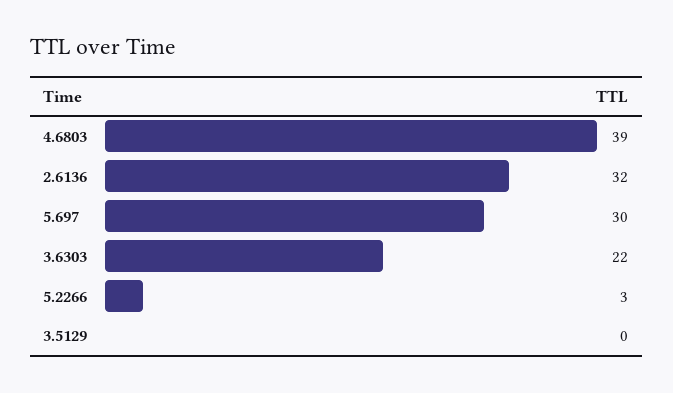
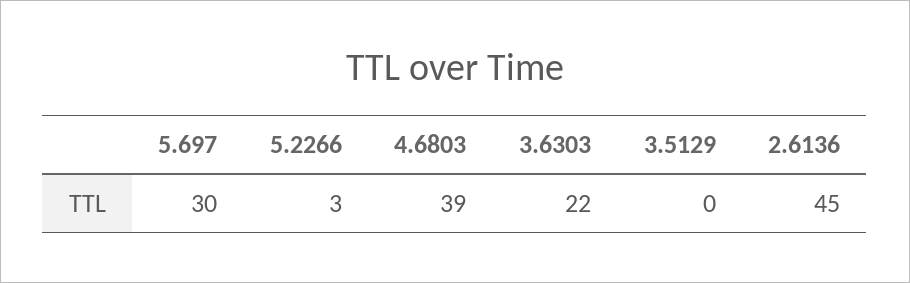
  {
    "4.6803": 39,
-   "2.6136": 32,
+   "2.6136": 45,
    "5.697": 30,
    "3.6303": 22,
    "5.2266": 3,
    "3.5129": 0
  }

